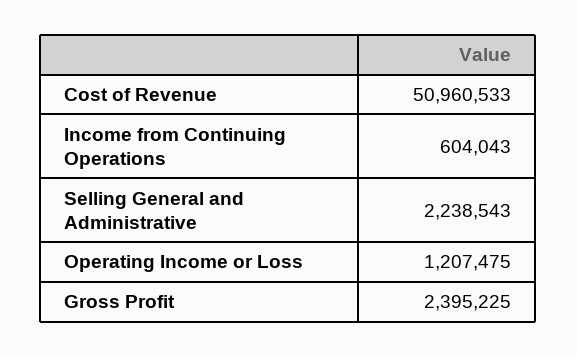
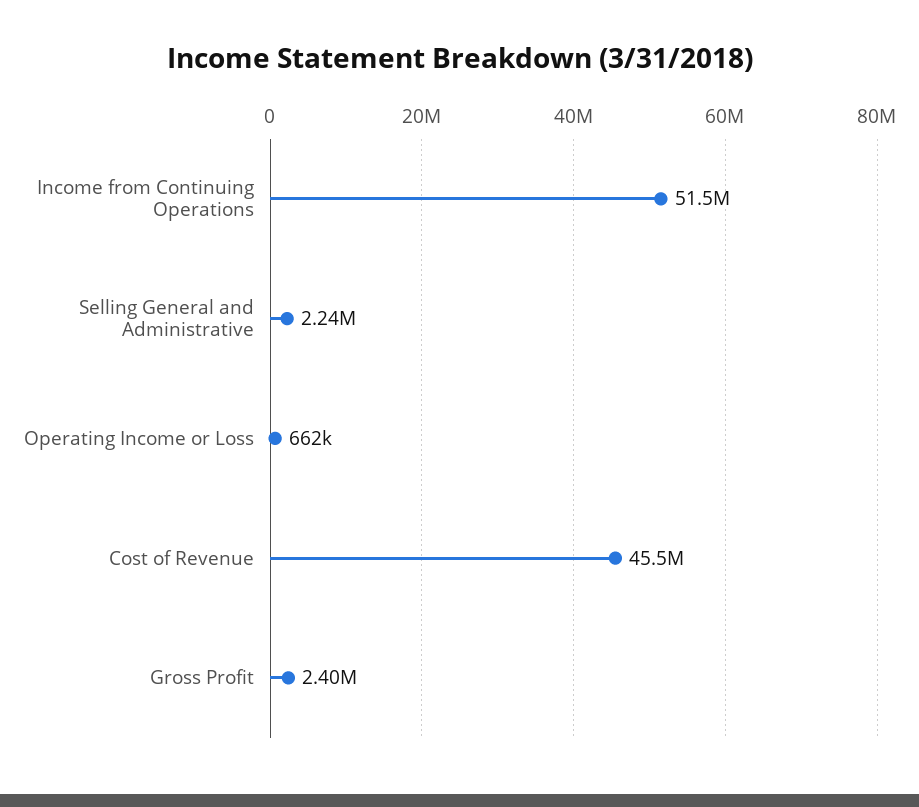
  {
-   "Cost of Revenue": 50960533,
+   "Cost of Revenue": 45500000,
-   "Income from Continuing Operations": 604043,
+   "Income from Continuing Operations": 51500000,
    "Selling General and Administrative": 2238543,
-   "Operating Income or Loss": 1207475,
+   "Operating Income or Loss": 662000,
    "Gross Profit": 2395225
  }

